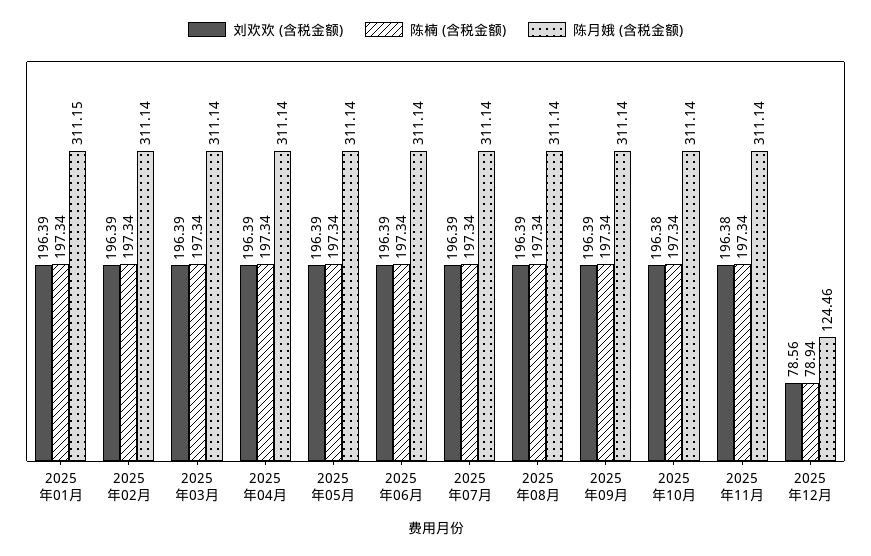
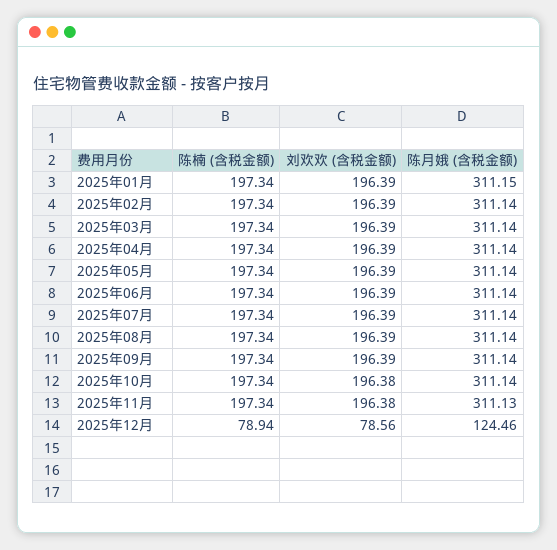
  {
    "刘欢欢 (含税金额)": {
      "2025年01月": 196.39,
      "2025年02月": 196.39,
      "2025年03月": 196.39,
      "2025年04月": 196.39,
      "2025年05月": 196.39,
      "2025年06月": 196.39,
      "2025年07月": 196.39,
      "2025年08月": 196.39,
      "2025年09月": 196.39,
      "2025年10月": 196.38,
      "2025年11月": 196.38,
      "2025年12月": 78.56
    },
    "陈楠 (含税金额)": {
      "2025年01月": 197.34,
      "2025年02月": 197.34,
      "2025年03月": 197.34,
      "2025年04月": 197.34,
      "2025年05月": 197.34,
      "2025年06月": 197.34,
      "2025年07月": 197.34,
      "2025年08月": 197.34,
      "2025年09月": 197.34,
      "2025年10月": 197.34,
      "2025年11月": 197.34,
      "2025年12月": 78.94
    },
    "陈月娥 (含税金额)": {
      "2025年01月": 311.15,
      "2025年02月": 311.14,
      "2025年03月": 311.14,
      "2025年04月": 311.14,
      "2025年05月": 311.14,
      "2025年06月": 311.14,
      "2025年07月": 311.14,
      "2025年08月": 311.14,
      "2025年09月": 311.14,
      "2025年10月": 311.14,
-     "2025年11月": 311.14,
+     "2025年11月": 311.13,
      "2025年12月": 124.46
    }
  }

